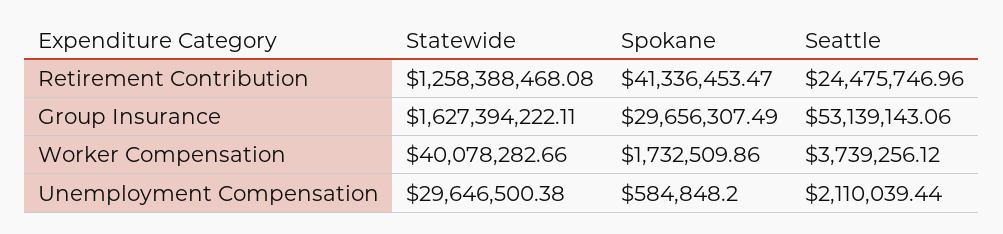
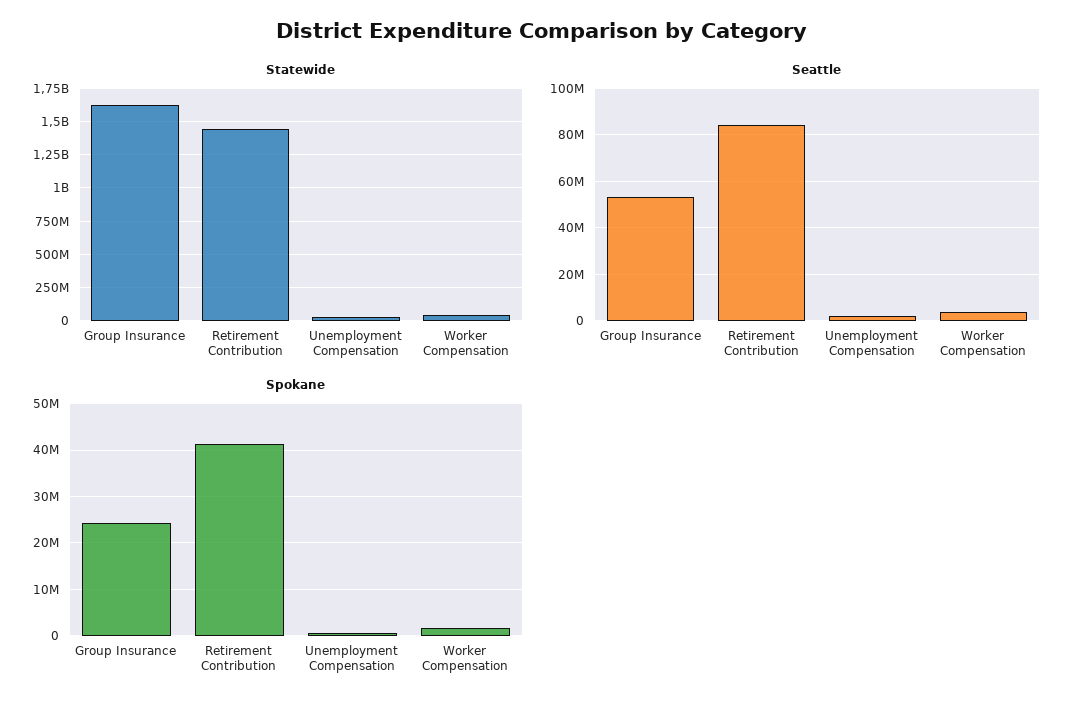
  {
    "Statewide": {
-     "Retirement Contribution": 1258388468.08,
+     "Retirement Contribution": 1450000000,
      "Group Insurance": 1627394222.11,
      "Worker Compensation": 40078282.66,
      "Unemployment Compensation": 29646500.38
    },
    "Spokane": {
      "Retirement Contribution": 41336453.47,
-     "Group Insurance": 29656307.49,
+     "Group Insurance": 24000000,
      "Worker Compensation": 1732509.86,
      "Unemployment Compensation": 584848.2
    },
    "Seattle": {
-     "Retirement Contribution": 24475746.96,
+     "Retirement Contribution": 85000000,
      "Group Insurance": 53139143.06,
      "Worker Compensation": 3739256.12,
      "Unemployment Compensation": 2110039.44
    }
  }

